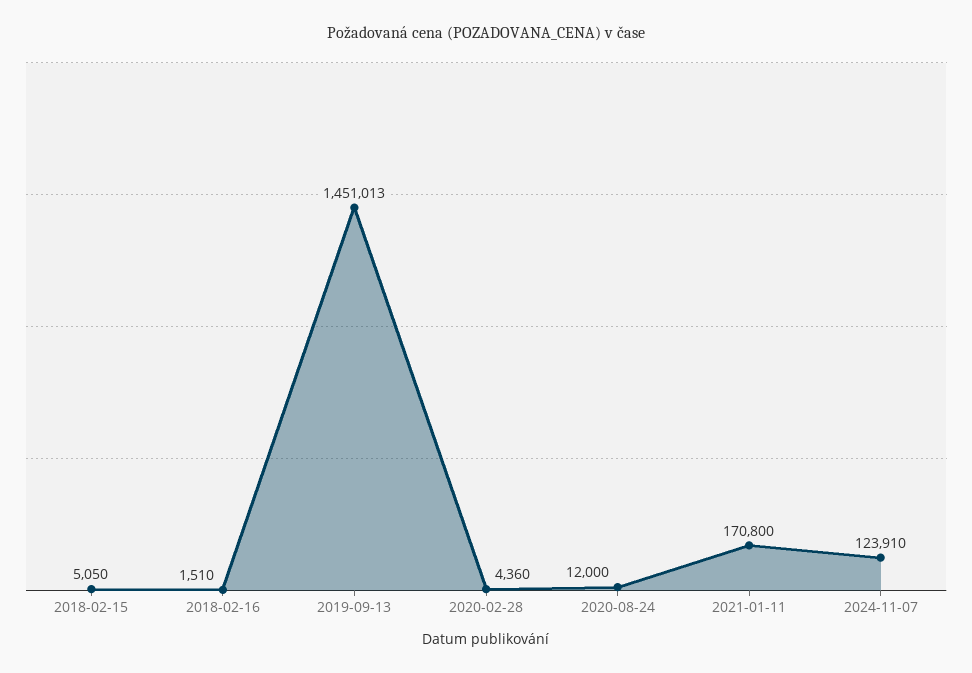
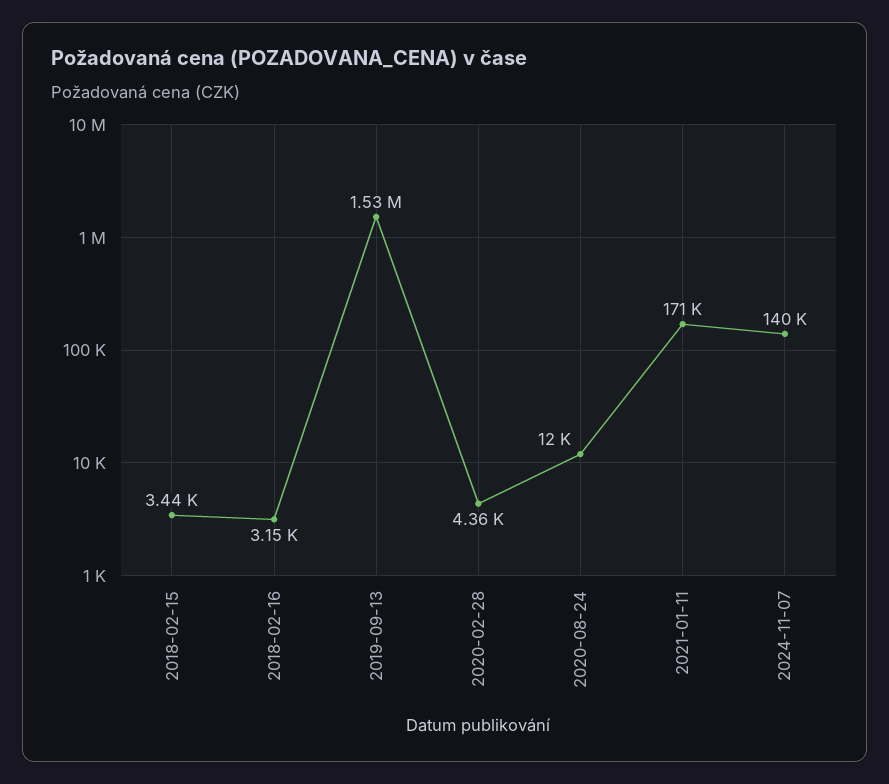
  {
-   "2018-02-15": 5050,
+   "2018-02-15": 3440,
-   "2018-02-16": 1510,
+   "2018-02-16": 3150,
-   "2019-09-13": 1451013,
+   "2019-09-13": 1530000,
    "2020-02-28": 4360,
    "2020-08-24": 12000,
    "2021-01-11": 170800,
-   "2024-11-07": 123910
+   "2024-11-07": 140000
  }

